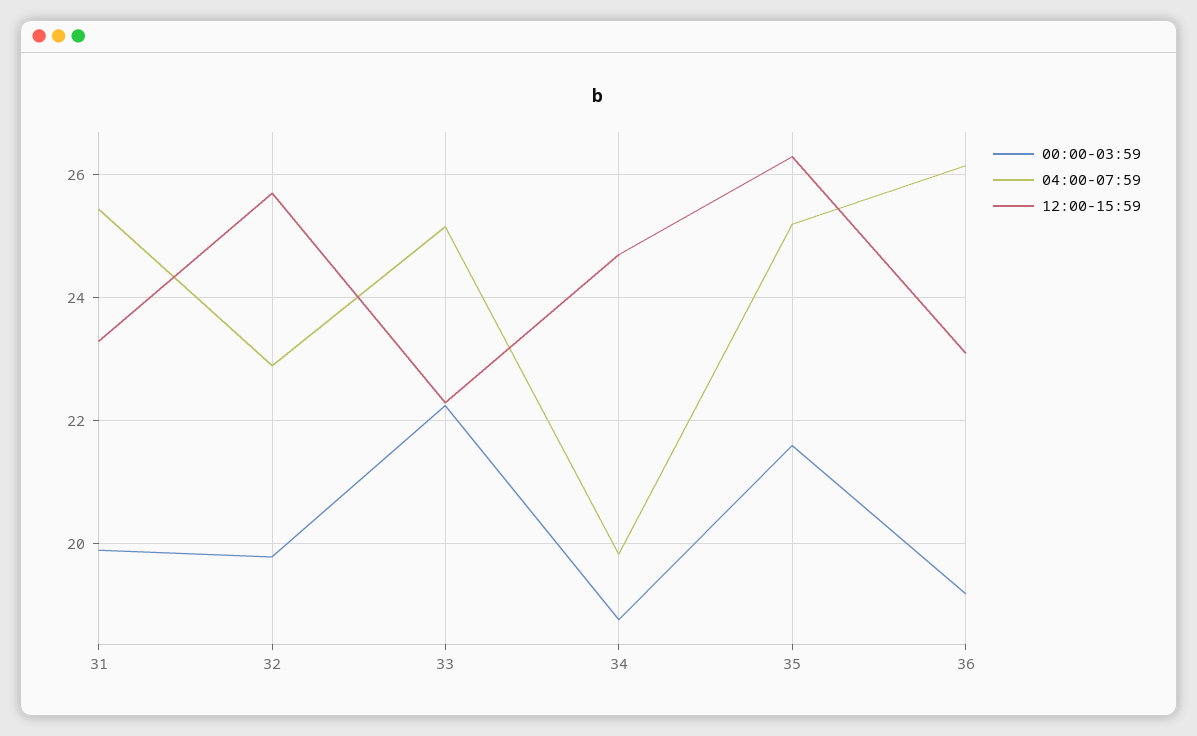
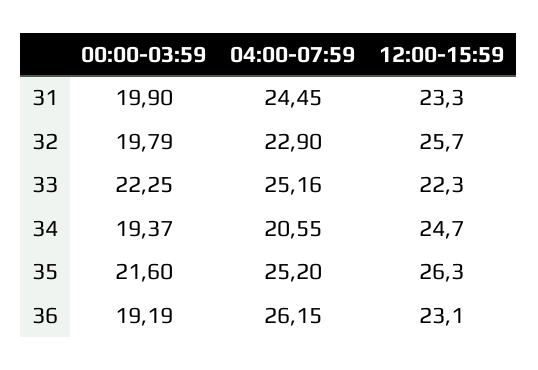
  {
    "00:00-03:59": {
      "31": 19.9,
      "32": 19.79,
      "33": 22.25,
-     "34": 18.8,
+     "34": 19.37,
      "35": 21.6,
      "36": 19.19
    },
    "04:00-07:59": {
-     "31": 25.4,
+     "31": 24.45,
      "32": 22.9,
      "33": 25.16,
-     "34": 19.8,
+     "34": 20.55,
      "35": 25.2,
      "36": 26.15
    },
    "12:00-15:59": {
      "31": 23.3,
      "32": 25.7,
      "33": 22.3,
      "34": 24.7,
      "35": 26.3,
      "36": 23.1
    }
  }

